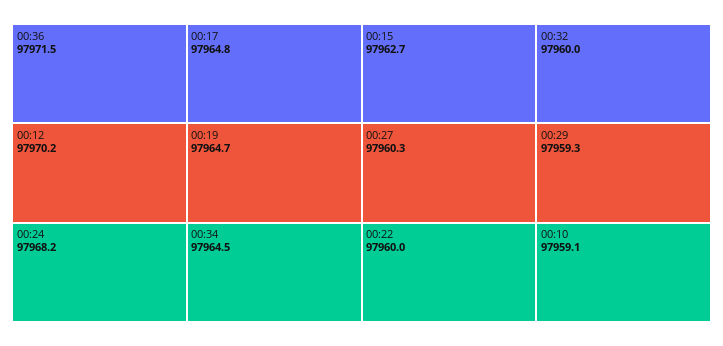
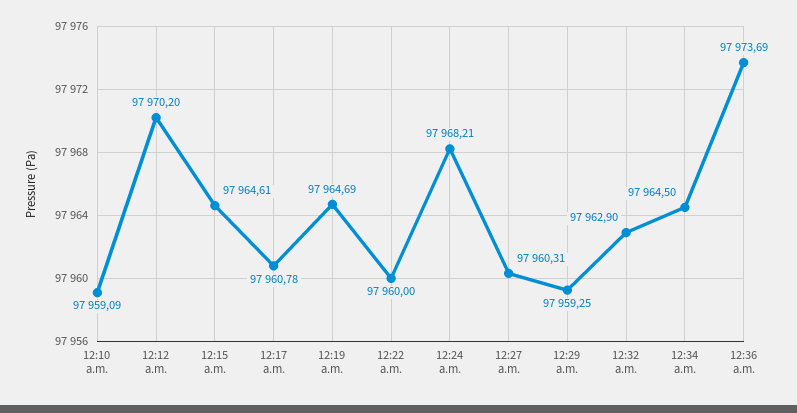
  {
-   "00:36": 97971.5,
+   "00:36": 97973.69,
    "00:12": 97970.2,
    "00:24": 97968.21,
-   "00:17": 97964.8,
+   "00:17": 97960.78,
    "00:19": 97964.69,
    "00:34": 97964.5,
-   "00:15": 97962.7,
+   "00:15": 97964.61,
    "00:27": 97960.31,
    "00:22": 97960,
-   "00:32": 97960,
+   "00:32": 97962.9,
    "00:29": 97959.25,
    "00:10": 97959.09
  }

